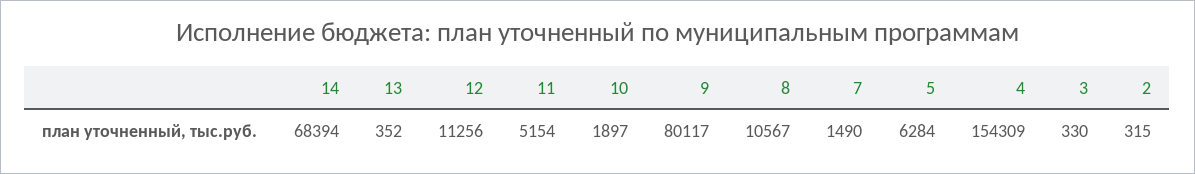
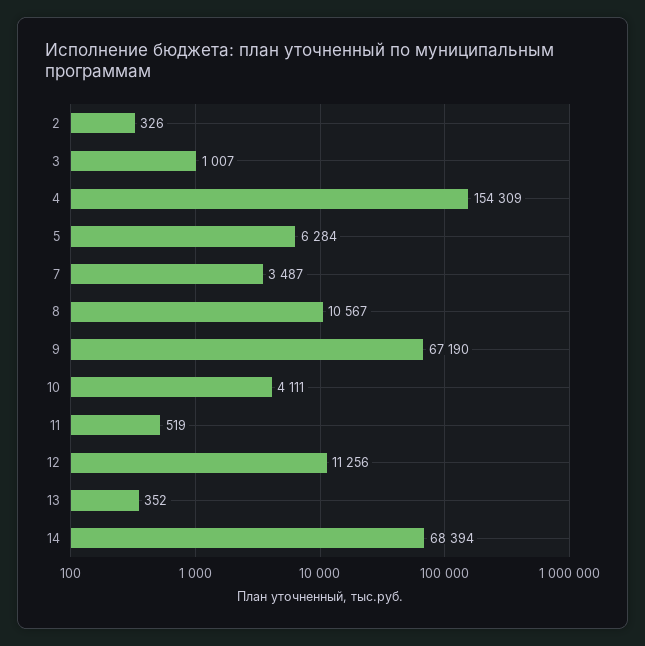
  {
    "14": 68394,
    "13": 352,
    "12": 11256,
-   "11": 5154,
+   "11": 519,
-   "10": 1897,
+   "10": 4111,
-   "9": 80117,
+   "9": 67190,
    "8": 10567,
-   "7": 1490,
+   "7": 3487,
    "5": 6284,
    "4": 154309,
-   "3": 330,
+   "3": 1007,
-   "2": 315
+   "2": 326
  }

